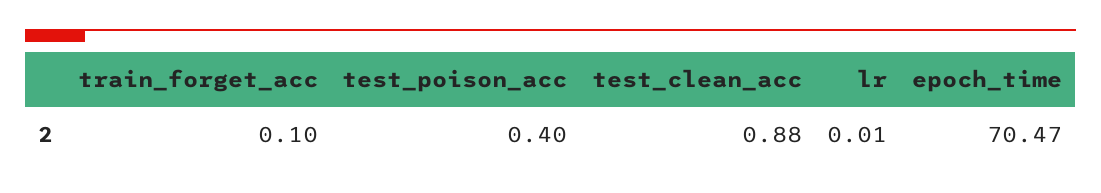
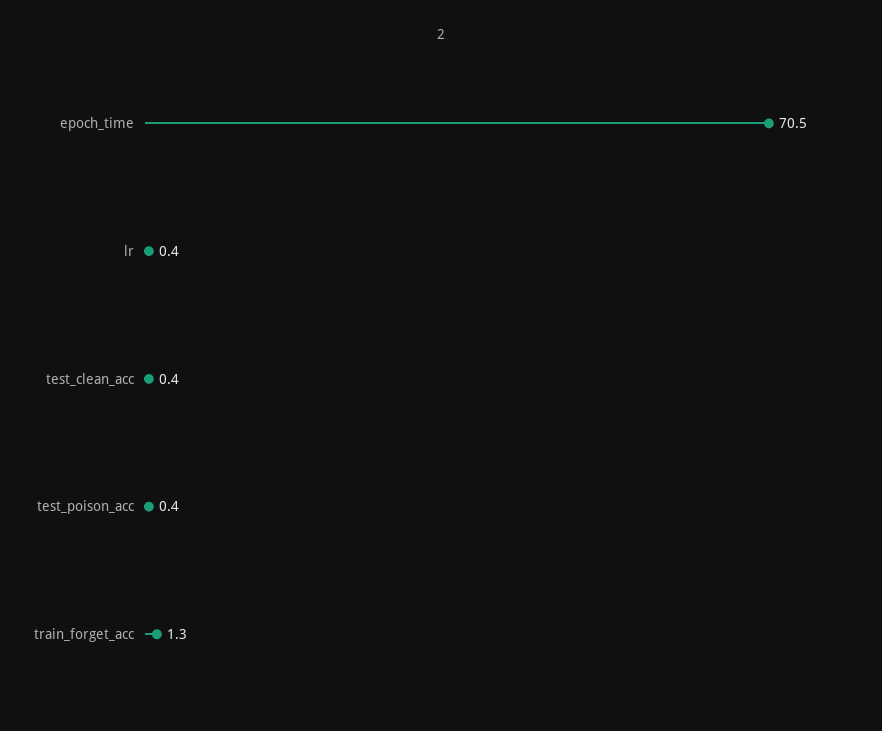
  {
-   "train_forget_acc": 0.1,
+   "train_forget_acc": 1.3,
    "test_poison_acc": 0.4,
-   "test_clean_acc": 0.88,
+   "test_clean_acc": 0.4,
-   "lr": 0.01,
+   "lr": 0.4,
    "epoch_time": 70.47
  }

